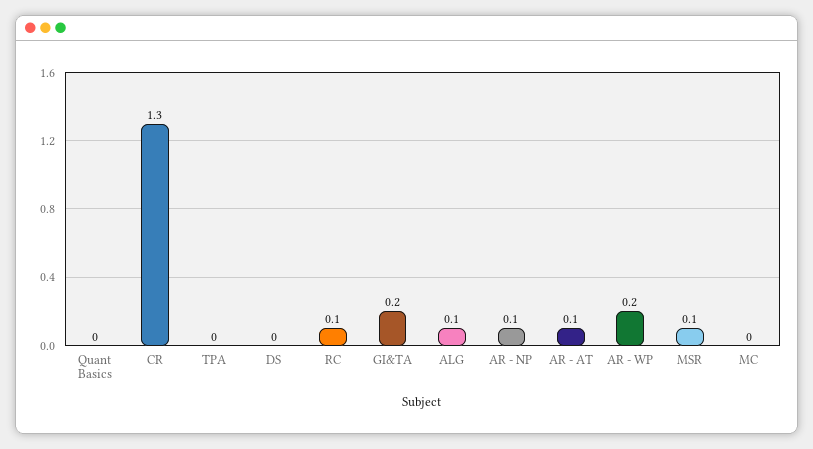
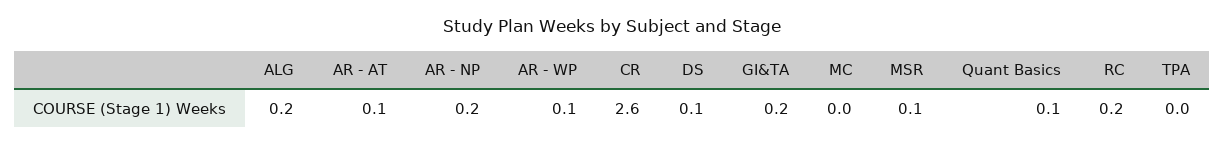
  {
-   "Quant Basics": 0,
+   "Quant Basics": 0.1,
-   "CR": 1.3,
+   "CR": 2.6,
    "TPA": 0,
-   "DS": 0,
+   "DS": 0.1,
-   "RC": 0.1,
+   "RC": 0.2,
    "GI&TA": 0.2,
-   "ALG": 0.1,
+   "ALG": 0.2,
-   "AR - NP": 0.1,
+   "AR - NP": 0.2,
    "AR - AT": 0.1,
-   "AR - WP": 0.2,
+   "AR - WP": 0.1,
    "MSR": 0.1,
    "MC": 0
  }

